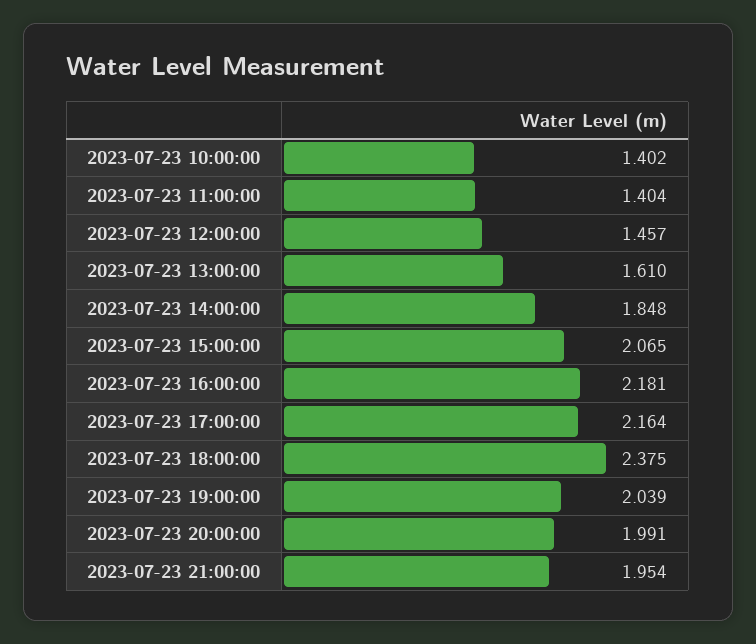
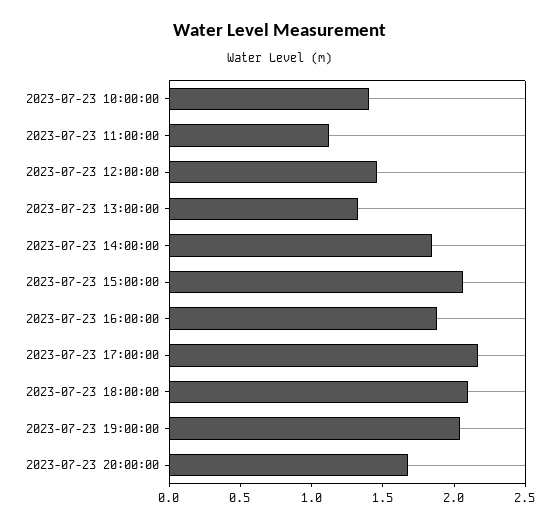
  {
    "2023-07-23 10:00:00": 1.402,
-   "2023-07-23 11:00:00": 1.404,
+   "2023-07-23 11:00:00": 1.1,
    "2023-07-23 12:00:00": 1.457,
-   "2023-07-23 13:00:00": 1.61,
+   "2023-07-23 13:00:00": 1.3,
    "2023-07-23 14:00:00": 1.848,
    "2023-07-23 15:00:00": 2.065,
-   "2023-07-23 16:00:00": 2.181,
+   "2023-07-23 16:00:00": 1.9,
    "2023-07-23 17:00:00": 2.164,
-   "2023-07-23 18:00:00": 2.375,
+   "2023-07-23 18:00:00": 2.1,
    "2023-07-23 19:00:00": 2.039,
-   "2023-07-23 20:00:00": 1.991,
+   "2023-07-23 20:00:00": 1.7
-   "2023-07-23 21:00:00": 1.954
  }

